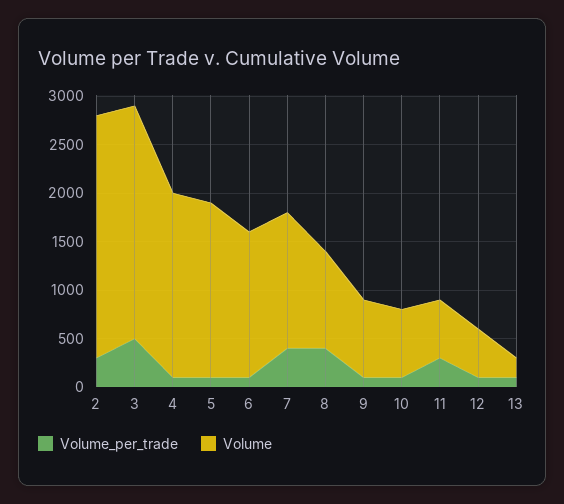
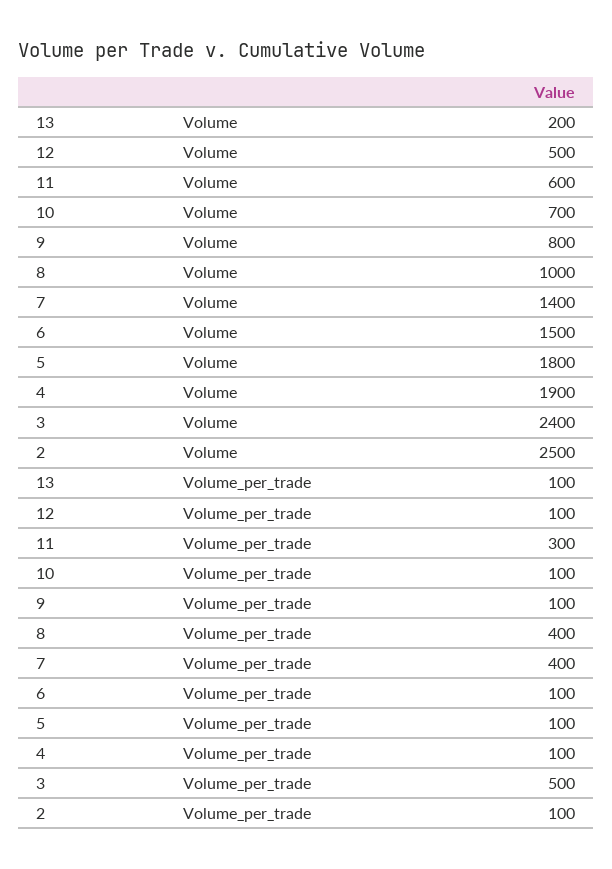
  {
    "Volume_per_trade": {
-     "2": 300,
+     "2": 100,
      "3": 500,
      "4": 100,
      "5": 100,
      "6": 100,
      "7": 400,
      "8": 400,
      "9": 100,
      "10": 100,
      "11": 300,
      "12": 100,
      "13": 100
    },
    "Volume": {
      "2": 2500,
      "3": 2400,
      "4": 1900,
      "5": 1800,
      "6": 1500,
      "7": 1400,
      "8": 1000,
      "9": 800,
      "10": 700,
      "11": 600,
      "12": 500,
      "13": 200
    }
  }

